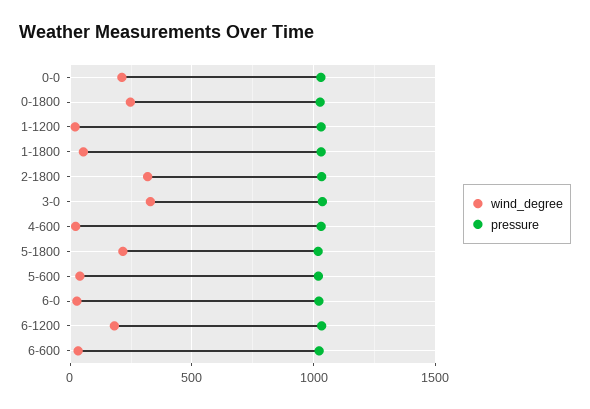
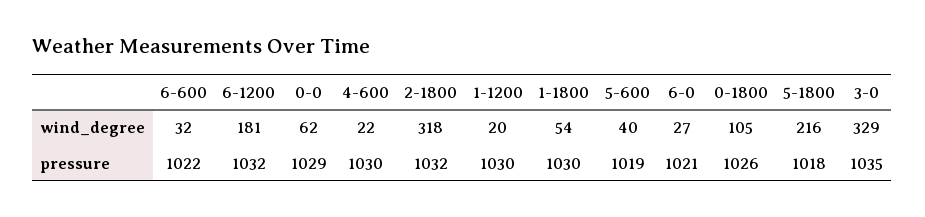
  {
    "wind_degree": {
-     "0-0": 200,
+     "0-0": 62,
-     "0-1800": 250,
+     "0-1800": 105,
      "1-1200": 20,
      "1-1800": 54,
      "2-1800": 318,
      "3-0": 329,
      "4-600": 22,
      "5-1800": 216,
      "5-600": 40,
      "6-0": 27,
      "6-1200": 181,
      "6-600": 32
    },
    "pressure": {
      "0-0": 1029,
      "0-1800": 1026,
      "1-1200": 1030,
      "1-1800": 1030,
      "2-1800": 1032,
      "3-0": 1035,
      "4-600": 1030,
      "5-1800": 1018,
      "5-600": 1019,
      "6-0": 1021,
      "6-1200": 1032,
      "6-600": 1022
    }
  }

